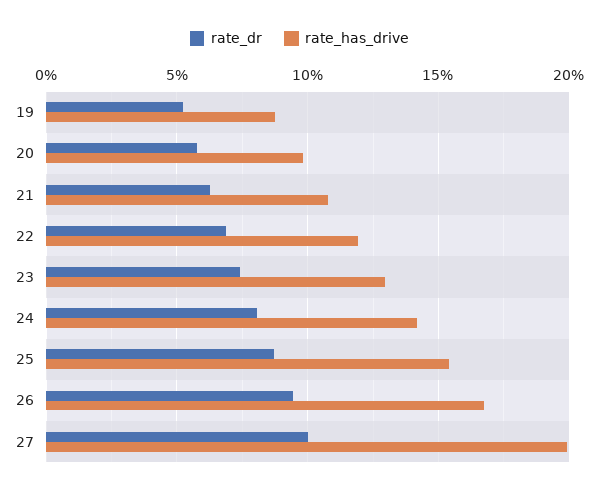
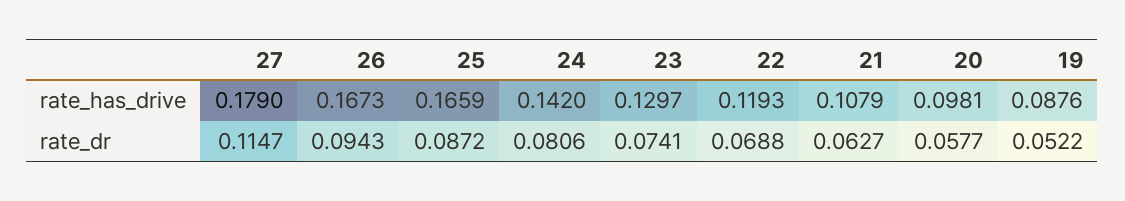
  {
    "rate_dr": {
      "19": 0.0522,
      "20": 0.0577,
      "21": 0.0627,
      "22": 0.0688,
      "23": 0.0741,
      "24": 0.0806,
      "25": 0.0872,
      "26": 0.0943,
-     "27": 0.1
+     "27": 0.1147
    },
    "rate_has_drive": {
      "19": 0.0876,
      "20": 0.0981,
      "21": 0.1079,
      "22": 0.1193,
      "23": 0.1297,
      "24": 0.142,
-     "25": 0.155,
+     "25": 0.1659,
      "26": 0.1673,
-     "27": 0.2
+     "27": 0.179
    }
  }

